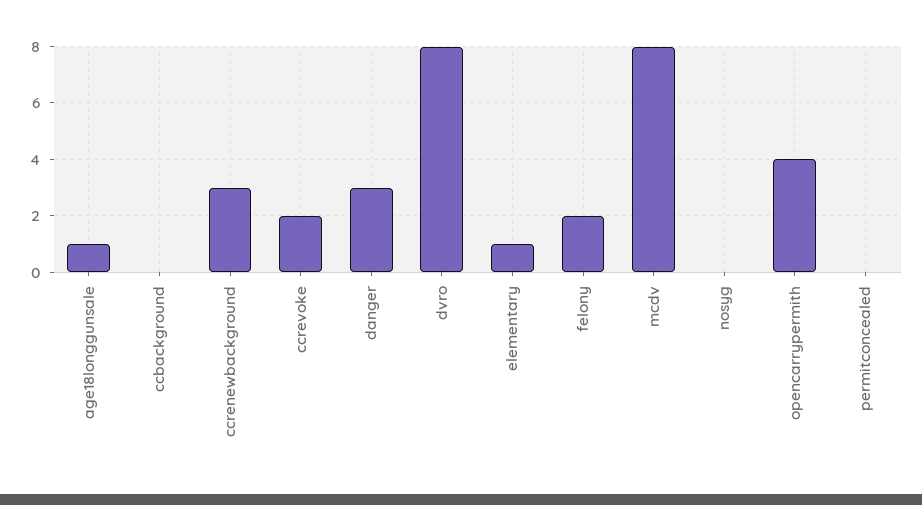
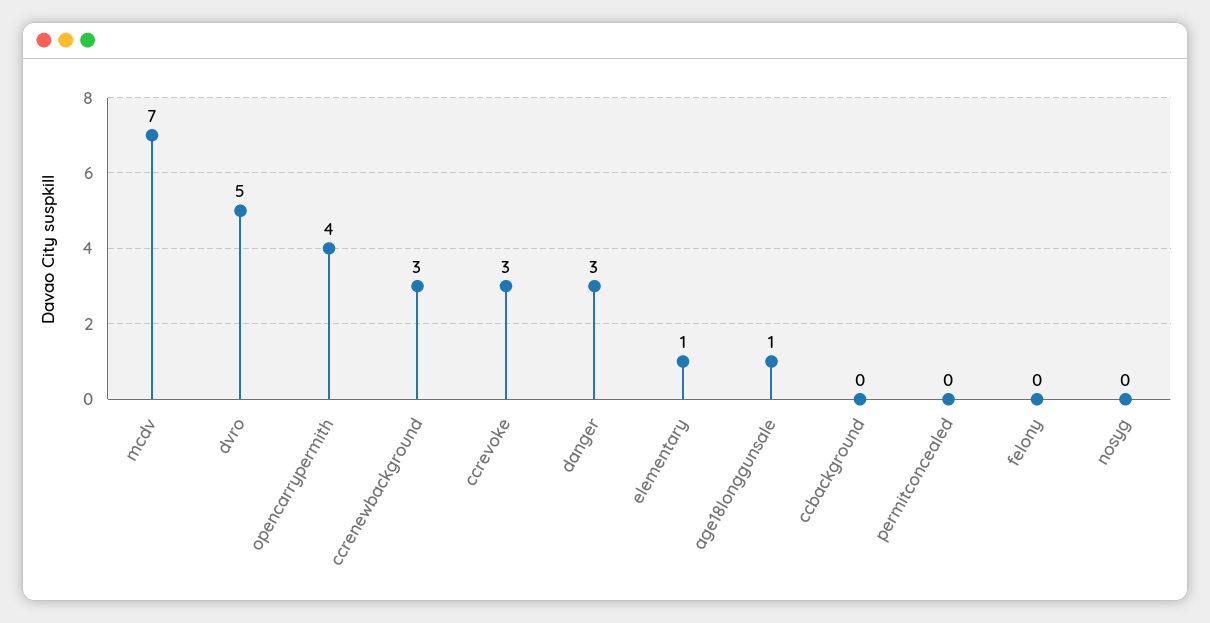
  {
    "age18longgunsale": 1,
    "ccbackground": 0,
    "ccrenewbackground": 3,
-   "ccrevoke": 2,
+   "ccrevoke": 3,
    "danger": 3,
-   "dvro": 8,
+   "dvro": 5,
    "elementary": 1,
-   "felony": 2,
+   "felony": 0,
-   "mcdv": 8,
+   "mcdv": 7,
    "nosyg": 0,
    "opencarrypermith": 4,
    "permitconcealed": 0
  }

